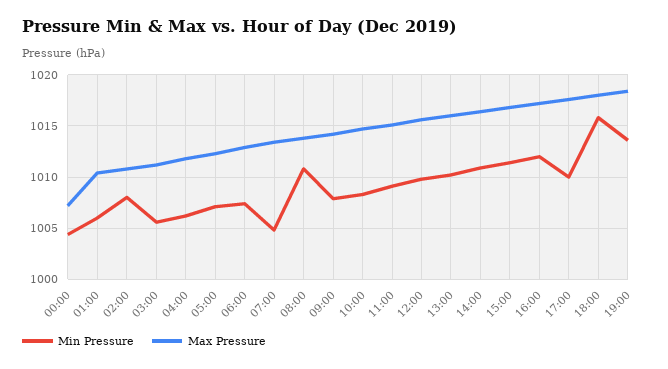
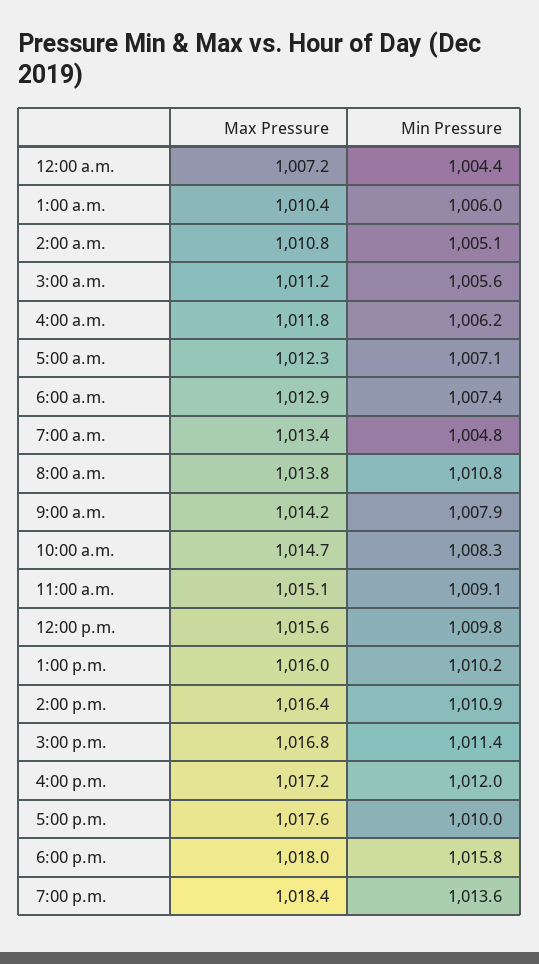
  {
    "Min Pressure": {
      "00:00": 1004.4,
      "01:00": 1006,
-     "02:00": 1008,
+     "02:00": 1005.1,
      "03:00": 1005.6,
      "04:00": 1006.2,
      "05:00": 1007.1,
      "06:00": 1007.4,
      "07:00": 1004.8,
      "08:00": 1010.8,
      "09:00": 1007.9,
      "10:00": 1008.3,
      "11:00": 1009.1,
      "12:00": 1009.8,
      "13:00": 1010.2,
      "14:00": 1010.9,
      "15:00": 1011.4,
      "16:00": 1012,
      "17:00": 1010,
      "18:00": 1015.8,
      "19:00": 1013.6
    },
    "Max Pressure": {
      "00:00": 1007.2,
      "01:00": 1010.4,
      "02:00": 1010.8,
      "03:00": 1011.2,
      "04:00": 1011.8,
      "05:00": 1012.3,
      "06:00": 1012.9,
      "07:00": 1013.4,
      "08:00": 1013.8,
      "09:00": 1014.2,
      "10:00": 1014.7,
      "11:00": 1015.1,
      "12:00": 1015.6,
      "13:00": 1016,
      "14:00": 1016.4,
      "15:00": 1016.8,
      "16:00": 1017.2,
      "17:00": 1017.6,
      "18:00": 1018,
      "19:00": 1018.4
    }
  }

